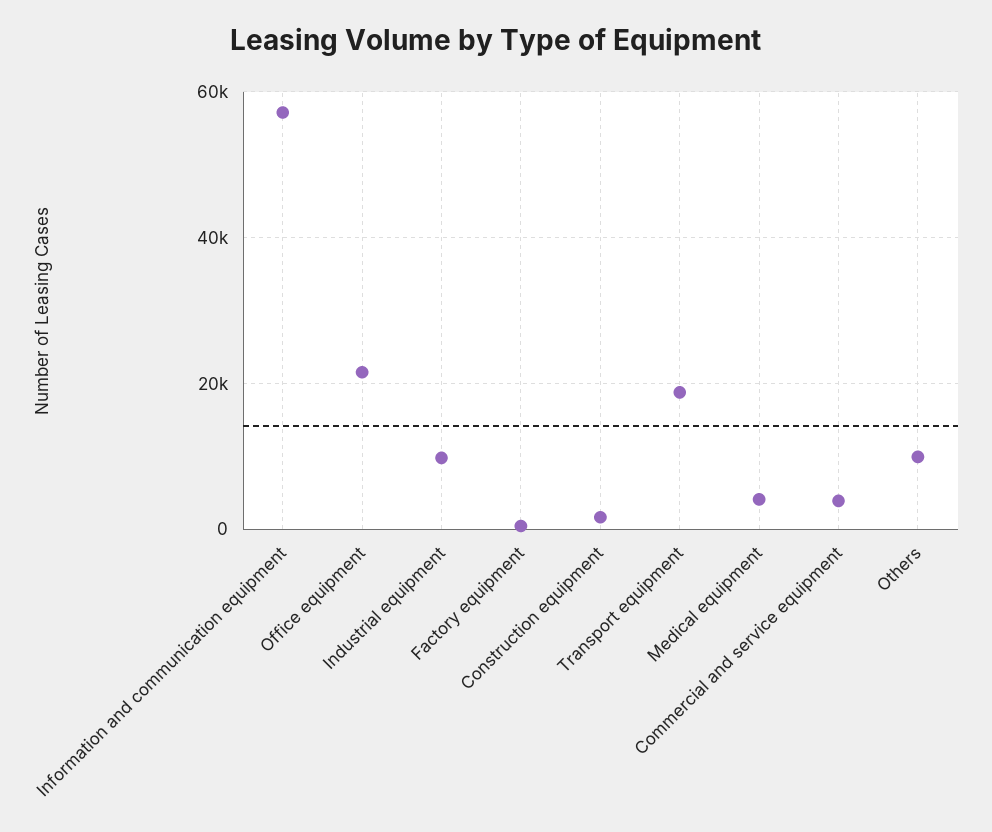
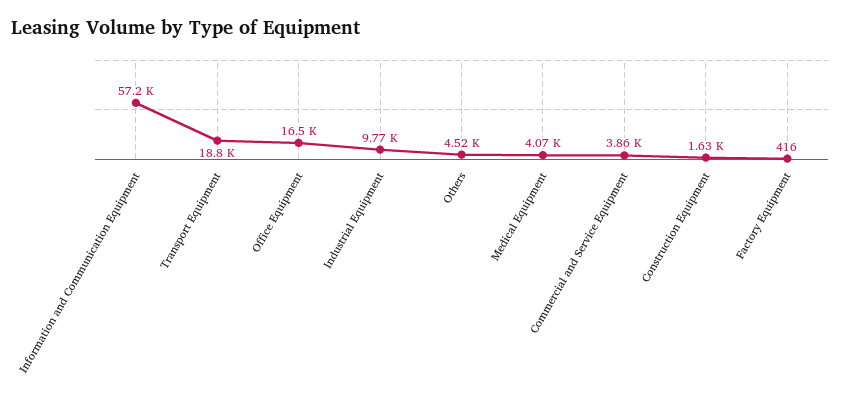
  {
    "Information and communication equipment": 57200,
-   "Office equipment": 22000,
+   "Office equipment": 16500,
    "Industrial equipment": 9770,
    "Factory equipment": 416,
    "Construction equipment": 1630,
    "Transport equipment": 18800,
    "Medical equipment": 4070,
    "Commercial and service equipment": 3860,
-   "Others": 10000
+   "Others": 4520
  }

